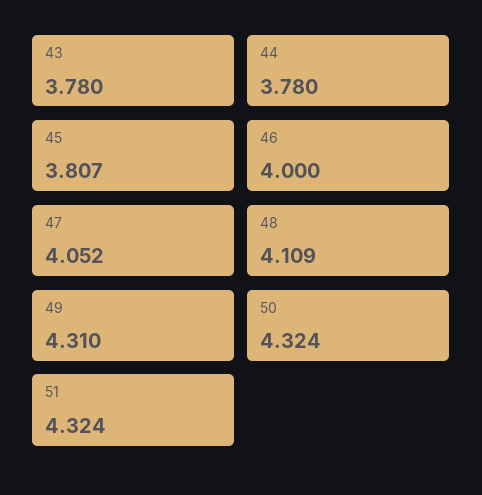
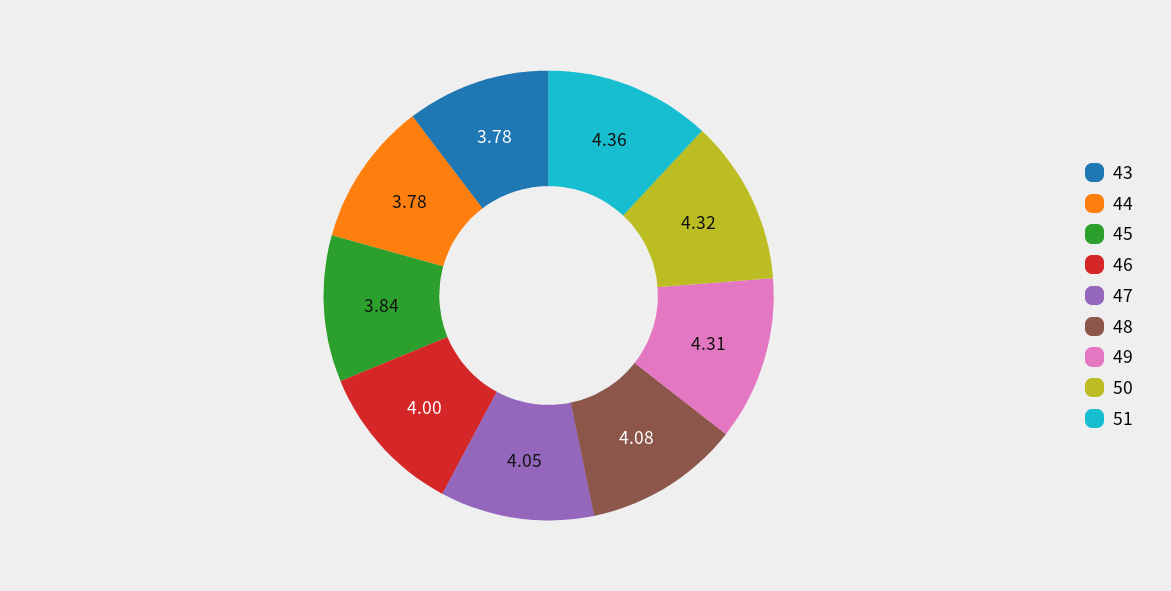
  {
    "43": 3.78,
    "44": 3.78,
-   "45": 3.807,
+   "45": 3.84,
    "46": 4,
    "47": 4.052,
-   "48": 4.109,
+   "48": 4.08,
    "49": 4.31,
    "50": 4.324,
-   "51": 4.324
+   "51": 4.36
  }

